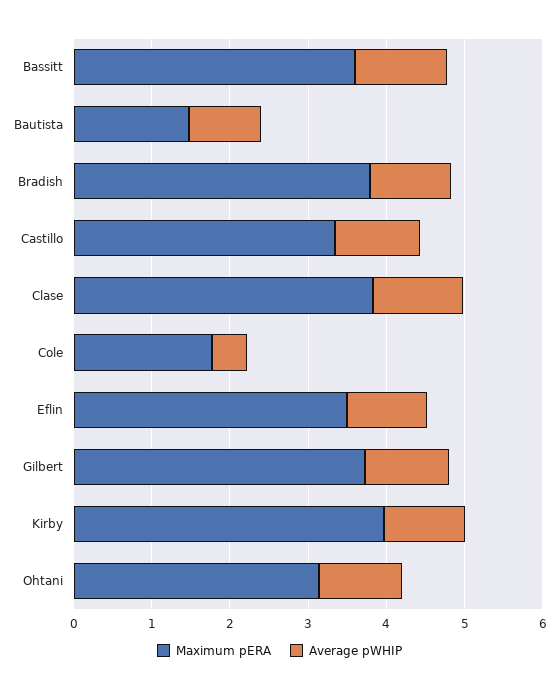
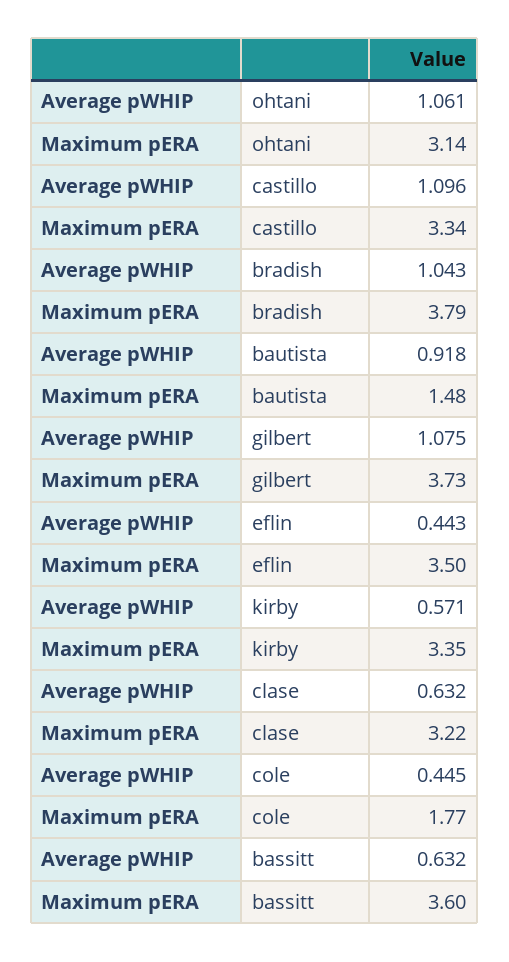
  {
    "Maximum pERA": {
      "Bassitt": 3.6,
      "Bautista": 1.48,
      "Bradish": 3.79,
      "Castillo": 3.34,
-     "Clase": 3.8,
+     "Clase": 3.22,
      "Cole": 1.77,
      "Eflin": 3.5,
      "Gilbert": 3.73,
-     "Kirby": 4,
+     "Kirby": 3.35,
      "Ohtani": 3.14
    },
    "Average pWHIP": {
-     "Bassitt": 1.2,
+     "Bassitt": 0.632,
      "Bautista": 0.918,
      "Bradish": 1.043,
      "Castillo": 1.096,
-     "Clase": 1.2,
+     "Clase": 0.632,
      "Cole": 0.445,
-     "Eflin": 1,
+     "Eflin": 0.443,
      "Gilbert": 1.075,
-     "Kirby": 1,
+     "Kirby": 0.571,
      "Ohtani": 1.061
    }
  }

